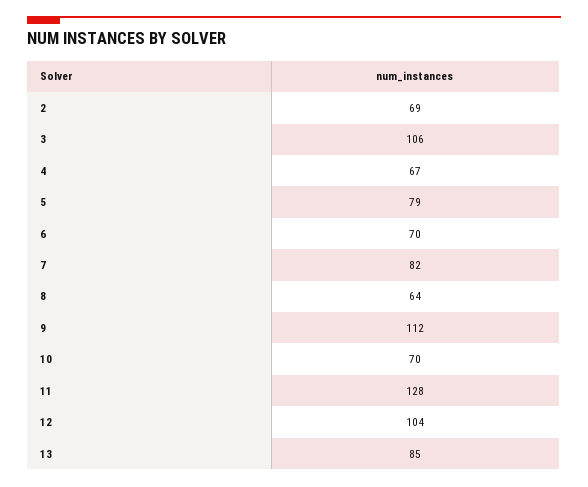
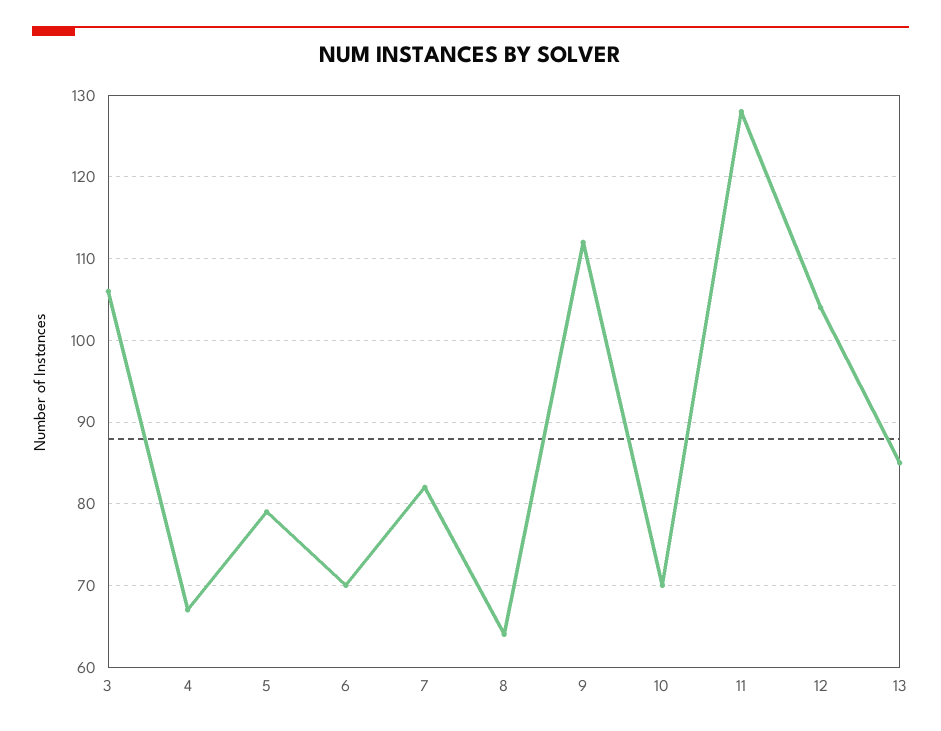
  {
-   "2": 69,
    "3": 106,
    "4": 67,
    "5": 79,
    "6": 70,
    "7": 82,
    "8": 64,
    "9": 112,
    "10": 70,
    "11": 128,
    "12": 104,
    "13": 85
  }

